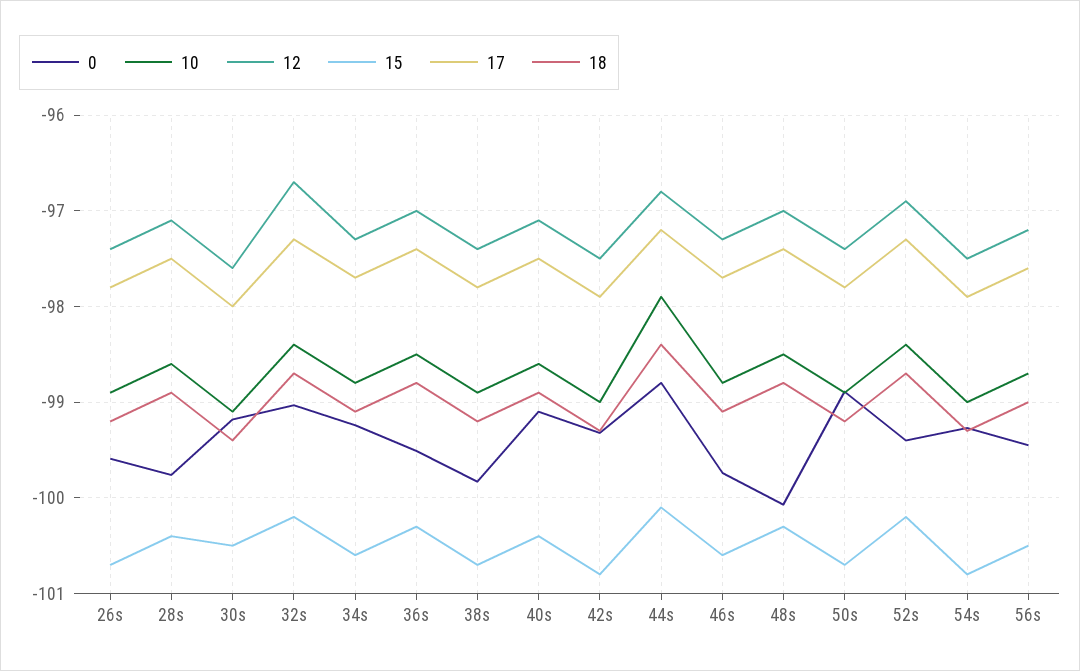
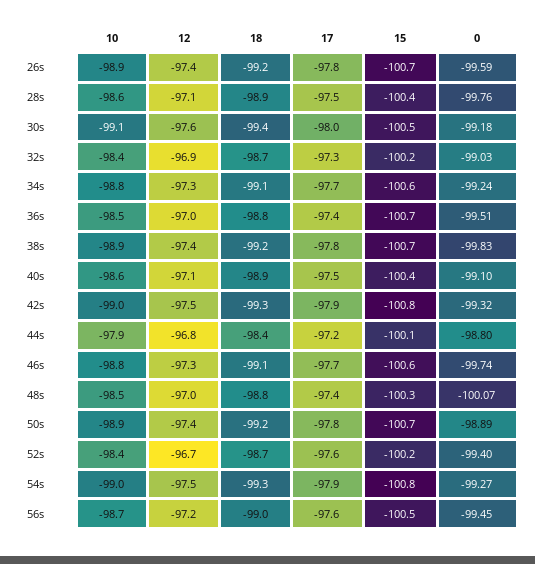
  {
    "0": {
      "26s": -99.59,
      "28s": -99.76,
      "30s": -99.18,
      "32s": -99.03,
      "34s": -99.24,
      "36s": -99.51,
      "38s": -99.83,
      "40s": -99.1,
      "42s": -99.32,
      "44s": -98.8,
      "46s": -99.74,
      "48s": -100.07,
      "50s": -98.89,
      "52s": -99.4,
      "54s": -99.27,
      "56s": -99.45
    },
    "10": {
      "26s": -98.9,
      "28s": -98.6,
      "30s": -99.1,
      "32s": -98.4,
      "34s": -98.8,
      "36s": -98.5,
      "38s": -98.9,
      "40s": -98.6,
      "42s": -99,
      "44s": -97.9,
      "46s": -98.8,
      "48s": -98.5,
      "50s": -98.9,
      "52s": -98.4,
      "54s": -99,
      "56s": -98.7
    },
    "12": {
      "26s": -97.4,
      "28s": -97.1,
      "30s": -97.6,
-     "32s": -96.7,
+     "32s": -96.9,
      "34s": -97.3,
      "36s": -97,
      "38s": -97.4,
      "40s": -97.1,
      "42s": -97.5,
      "44s": -96.8,
      "46s": -97.3,
      "48s": -97,
      "50s": -97.4,
-     "52s": -96.9,
+     "52s": -96.7,
      "54s": -97.5,
      "56s": -97.2
    },
    "15": {
      "26s": -100.7,
      "28s": -100.4,
      "30s": -100.5,
      "32s": -100.2,
      "34s": -100.6,
-     "36s": -100.3,
+     "36s": -100.7,
      "38s": -100.7,
      "40s": -100.4,
      "42s": -100.8,
      "44s": -100.1,
      "46s": -100.6,
      "48s": -100.3,
      "50s": -100.7,
      "52s": -100.2,
      "54s": -100.8,
      "56s": -100.5
    },
    "17": {
      "26s": -97.8,
      "28s": -97.5,
      "30s": -98,
      "32s": -97.3,
      "34s": -97.7,
      "36s": -97.4,
      "38s": -97.8,
      "40s": -97.5,
      "42s": -97.9,
      "44s": -97.2,
      "46s": -97.7,
      "48s": -97.4,
      "50s": -97.8,
-     "52s": -97.3,
+     "52s": -97.6,
      "54s": -97.9,
      "56s": -97.6
    },
    "18": {
      "26s": -99.2,
      "28s": -98.9,
      "30s": -99.4,
      "32s": -98.7,
      "34s": -99.1,
      "36s": -98.8,
      "38s": -99.2,
      "40s": -98.9,
      "42s": -99.3,
      "44s": -98.4,
      "46s": -99.1,
      "48s": -98.8,
      "50s": -99.2,
      "52s": -98.7,
      "54s": -99.3,
      "56s": -99
    }
  }

